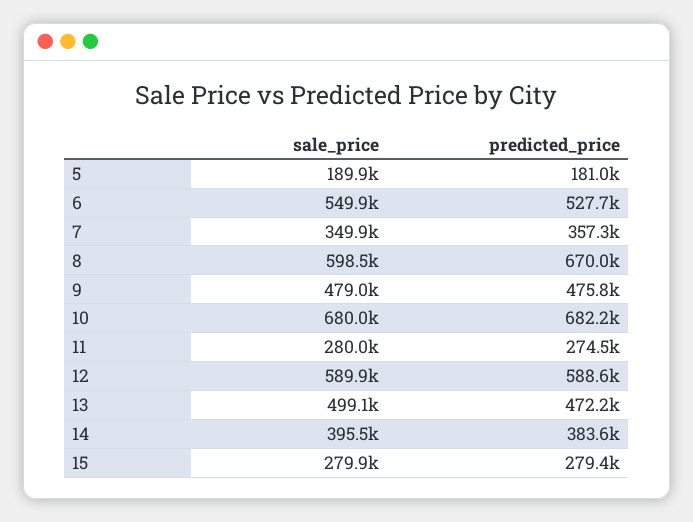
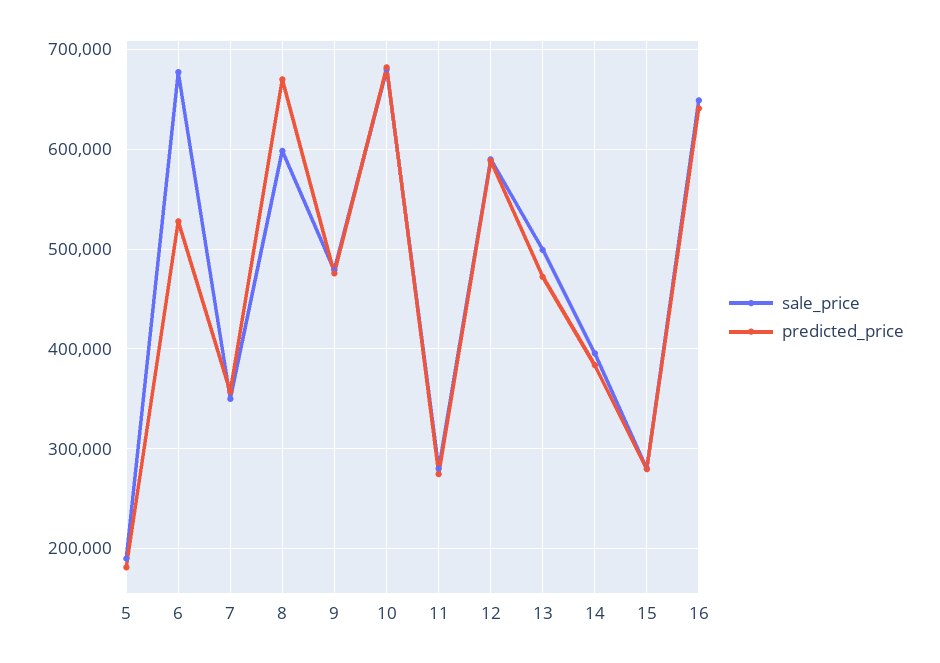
  {
    "sale_price": {
      "5": 189900,
-     "6": 549900,
+     "6": 680000,
      "7": 349900,
      "8": 598500,
      "9": 479000,
      "10": 680000,
      "11": 280000,
      "12": 589900,
      "13": 499100,
      "14": 395500,
-     "15": 279900
+     "15": 279900,
+     "16": 650000
    },
    "predicted_price": {
      "5": 181000,
      "6": 527700,
      "7": 357300,
      "8": 670000,
      "9": 475800,
      "10": 682200,
      "11": 274500,
      "12": 588600,
      "13": 472200,
      "14": 383600,
-     "15": 279400
+     "15": 279400,
+     "16": 640000
    }
  }

